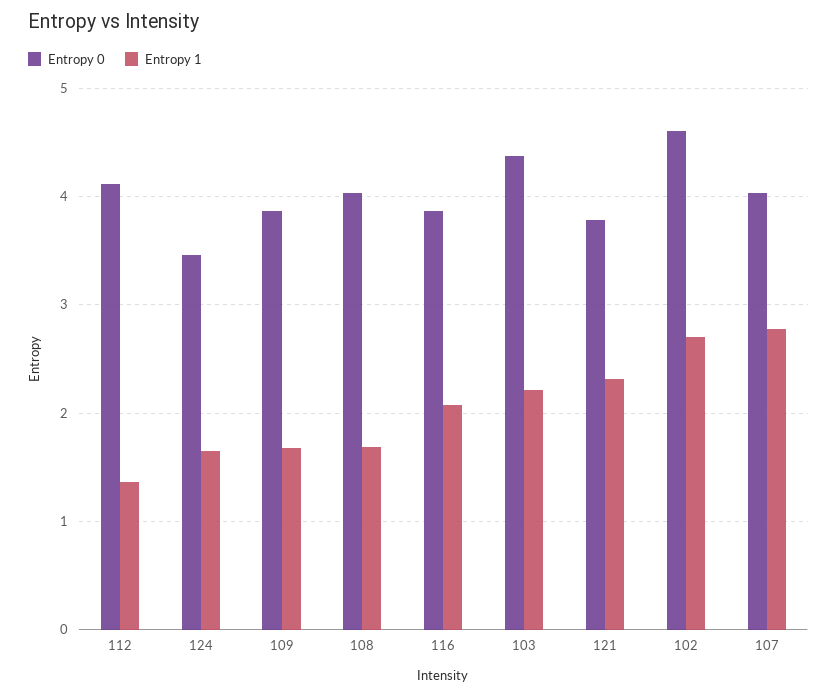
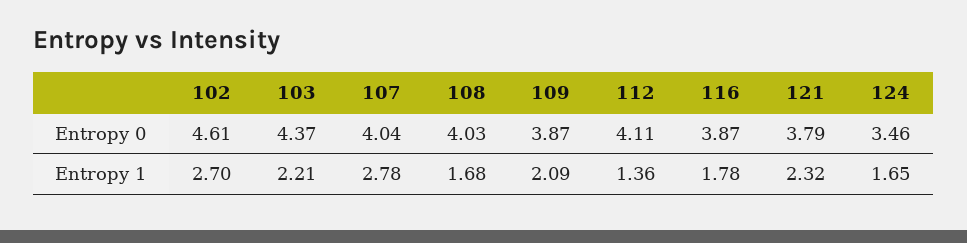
  {
    "Entropy 0": {
      "112": 4.11,
      "124": 3.46,
      "109": 3.87,
      "108": 4.03,
      "116": 3.87,
      "103": 4.37,
      "121": 3.79,
      "102": 4.61,
      "107": 4.04
    },
    "Entropy 1": {
      "112": 1.36,
      "124": 1.65,
-     "109": 1.7,
+     "109": 2.09,
      "108": 1.68,
-     "116": 2.1,
+     "116": 1.78,
      "103": 2.21,
      "121": 2.32,
      "102": 2.7,
      "107": 2.78
    }
  }

